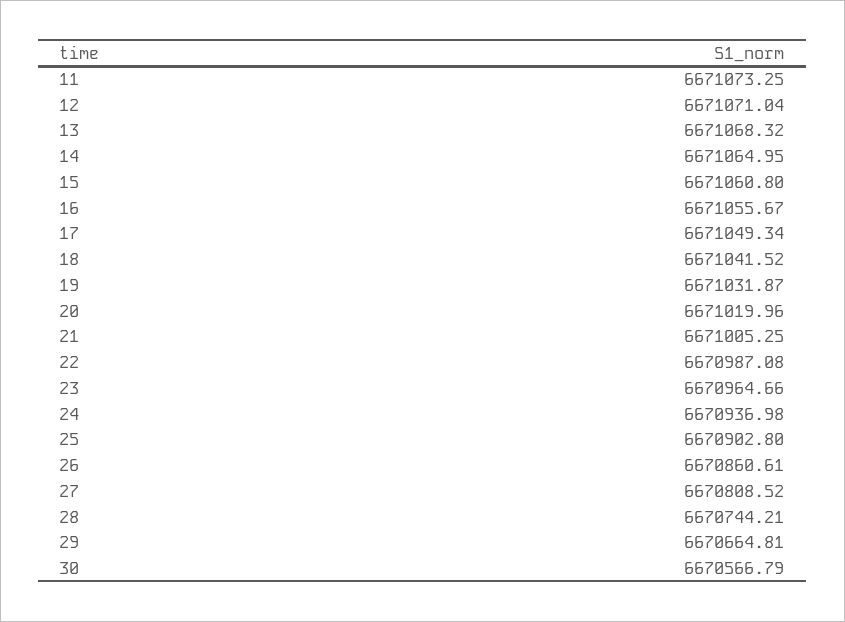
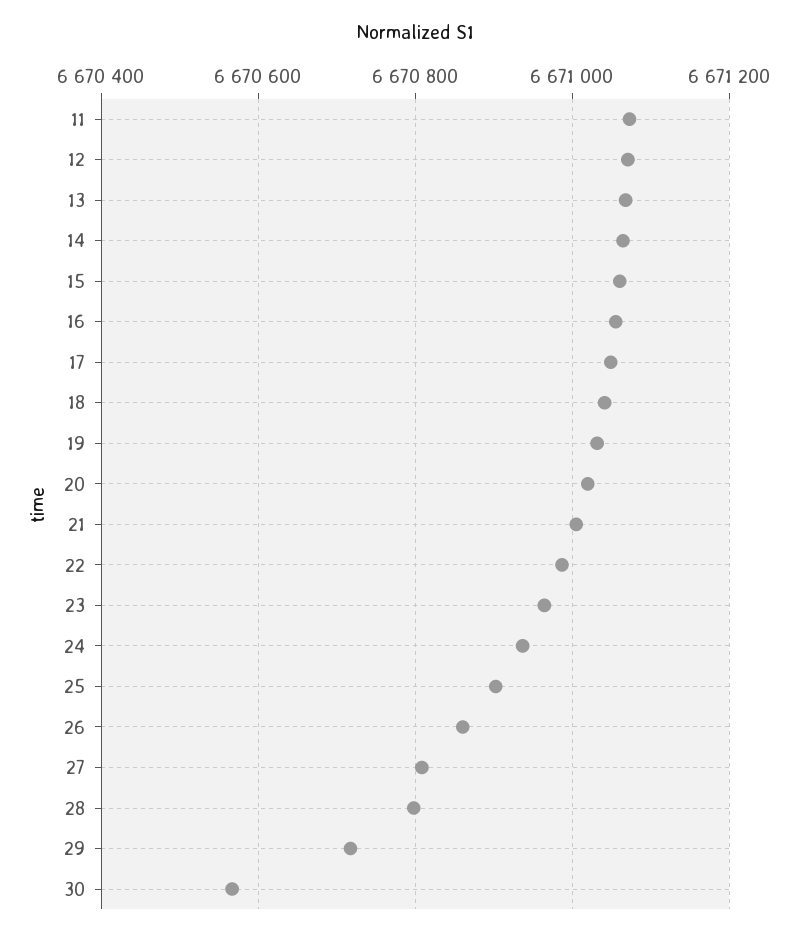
  {
    "11": 6671073.25,
    "12": 6671071.04,
    "13": 6671068.32,
    "14": 6671064.95,
    "15": 6671060.8,
    "16": 6671055.67,
    "17": 6671049.34,
    "18": 6671041.52,
    "19": 6671031.87,
    "20": 6671019.96,
    "21": 6671005.25,
    "22": 6670987.08,
    "23": 6670964.66,
    "24": 6670936.98,
    "25": 6670902.8,
    "26": 6670860.61,
    "27": 6670808.52,
-   "28": 6670744.21,
+   "28": 6670800,
-   "29": 6670664.81,
+   "29": 6670720,
    "30": 6670566.79
  }

